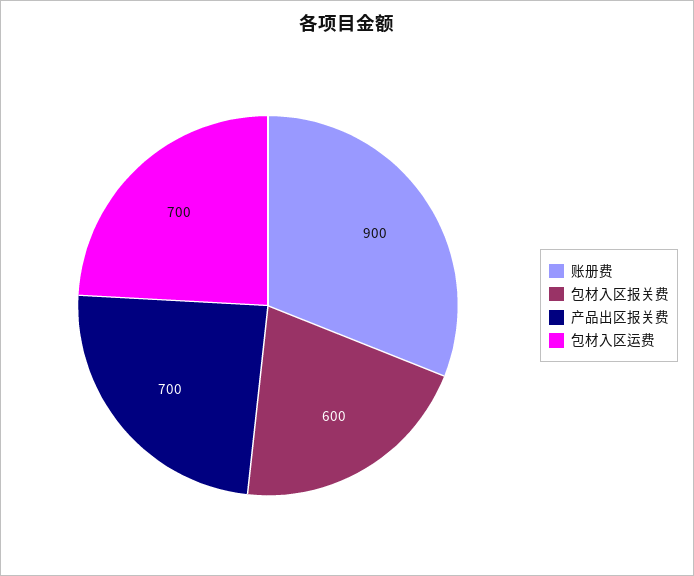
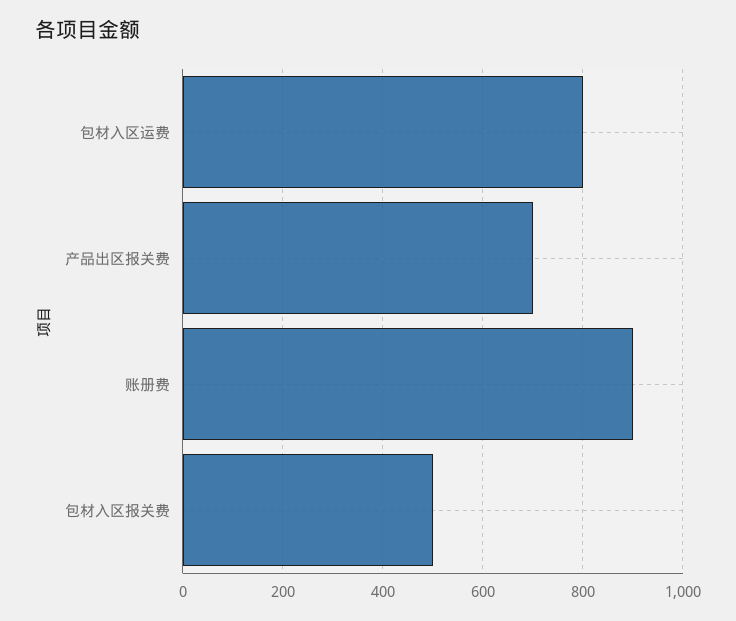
  {
    "账册费": 900,
-   "包材入区报关费": 600,
+   "包材入区报关费": 500,
    "产品出区报关费": 700,
-   "包材入区运费": 700
+   "包材入区运费": 800
  }

